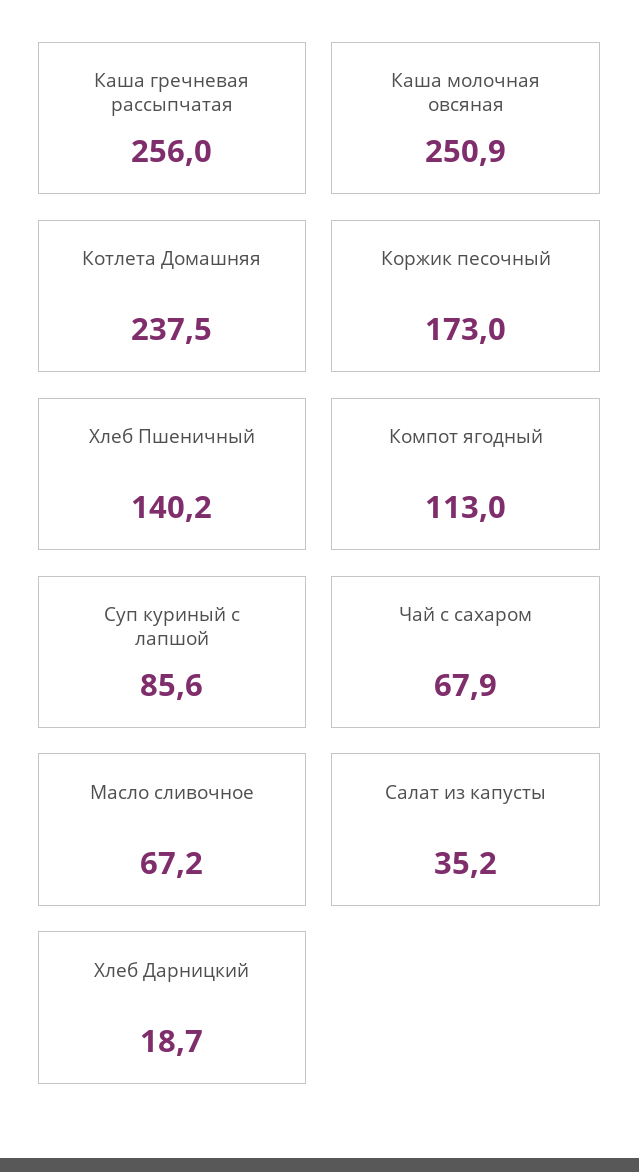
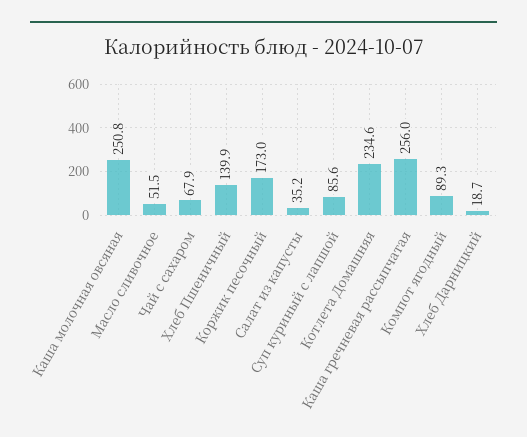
  {
    "Каша гречневая рассыпчатая": 256,
-   "Каша молочная овсяная": 250.9,
+   "Каша молочная овсяная": 250.8,
-   "Котлета Домашняя": 237.5,
+   "Котлета Домашняя": 234.6,
    "Коржик песочный": 173,
-   "Хлеб Пшеничный": 140.2,
+   "Хлеб Пшеничный": 139.9,
-   "Компот ягодный": 113,
+   "Компот ягодный": 89.3,
    "Суп куриный с лапшой": 85.6,
    "Чай с сахаром": 67.9,
-   "Масло сливочное": 67.2,
+   "Масло сливочное": 51.5,
    "Салат из капусты": 35.2,
    "Хлеб Дарницкий": 18.7
  }

